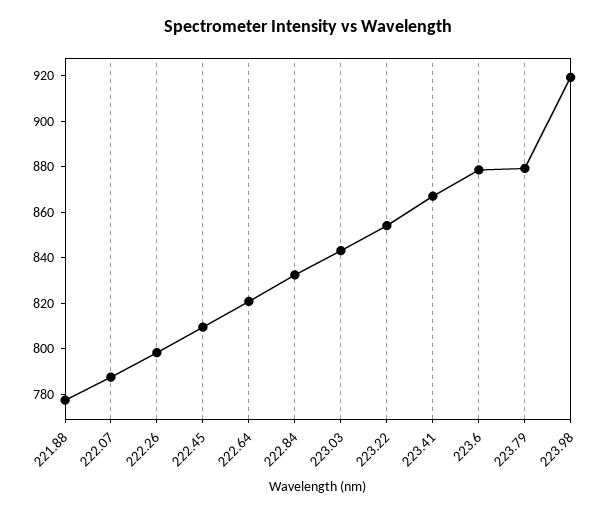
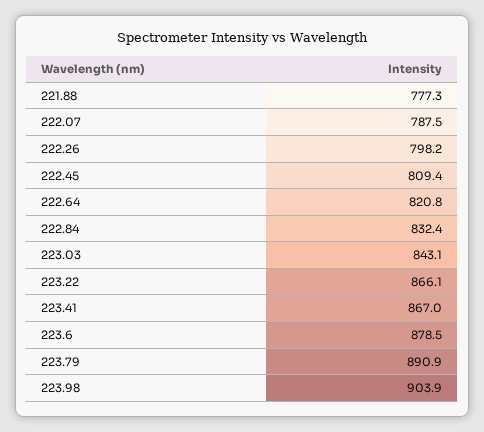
  {
    "221.88": 777.3,
    "222.07": 787.5,
    "222.26": 798.2,
    "222.45": 809.4,
    "222.64": 820.8,
    "222.84": 832.4,
    "223.03": 843.1,
-   "223.22": 855,
+   "223.22": 866.1,
    "223.41": 867,
    "223.6": 878.5,
-   "223.79": 880,
+   "223.79": 890.9,
-   "223.98": 920
+   "223.98": 903.9
  }

